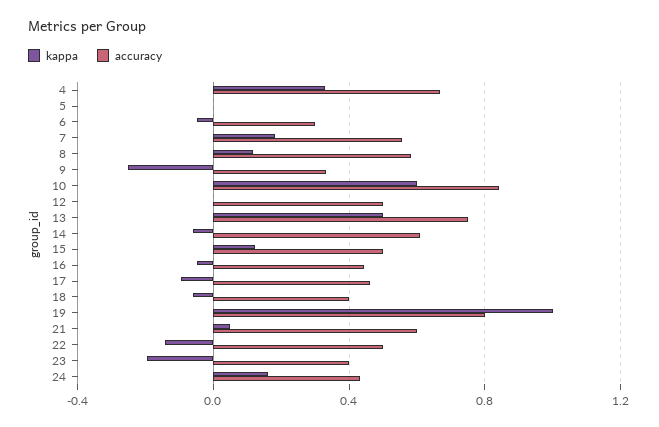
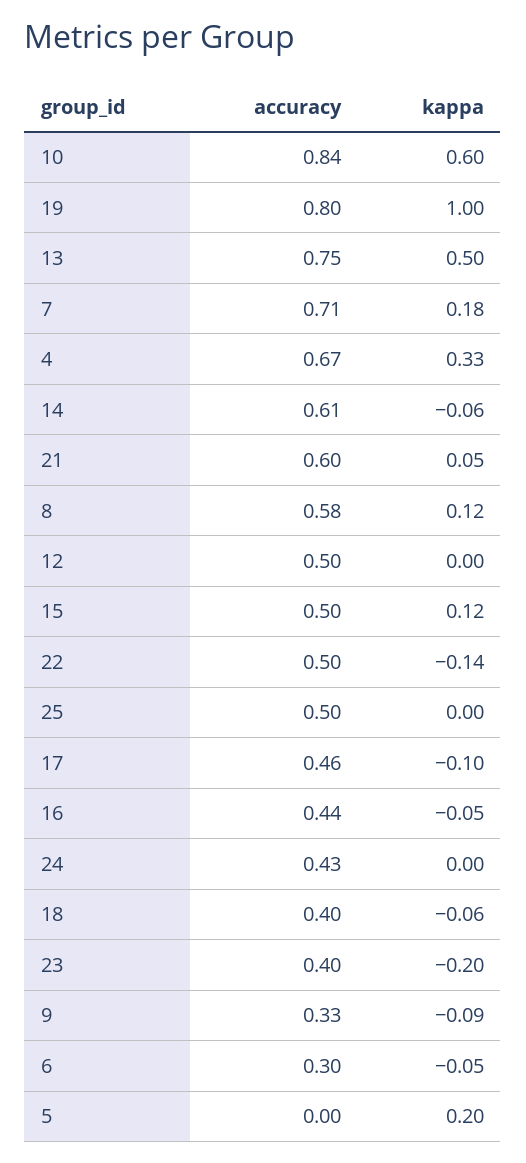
  {
    "kappa": {
      "4": 0.33,
-     "5": 0,
+     "5": 0.2,
      "6": -0.05,
      "7": 0.18,
      "8": 0.12,
-     "9": -0.25,
+     "9": -0.09,
      "10": 0.6,
      "12": 0,
      "13": 0.5,
      "14": -0.06,
      "15": 0.12,
      "16": -0.05,
      "17": -0.1,
      "18": -0.06,
      "19": 1,
      "21": 0.05,
      "22": -0.14,
      "23": -0.2,
-     "24": 0.15
+     "24": 0,
+     "25": 0
    },
    "accuracy": {
      "4": 0.67,
      "5": 0,
      "6": 0.3,
-     "7": 0.55,
+     "7": 0.71,
      "8": 0.58,
      "9": 0.33,
      "10": 0.84,
      "12": 0.5,
      "13": 0.75,
      "14": 0.61,
      "15": 0.5,
      "16": 0.44,
      "17": 0.46,
      "18": 0.4,
      "19": 0.8,
      "21": 0.6,
      "22": 0.5,
      "23": 0.4,
-     "24": 0.43
+     "24": 0.43,
+     "25": 0.5
    }
  }

